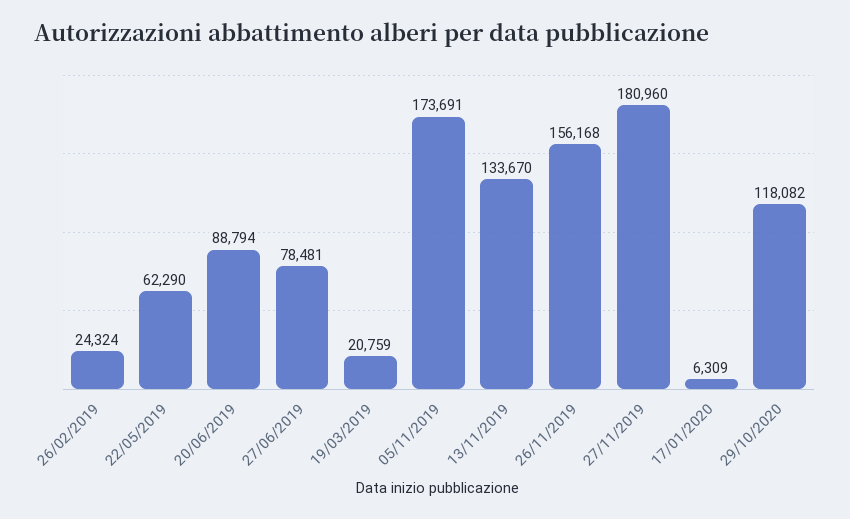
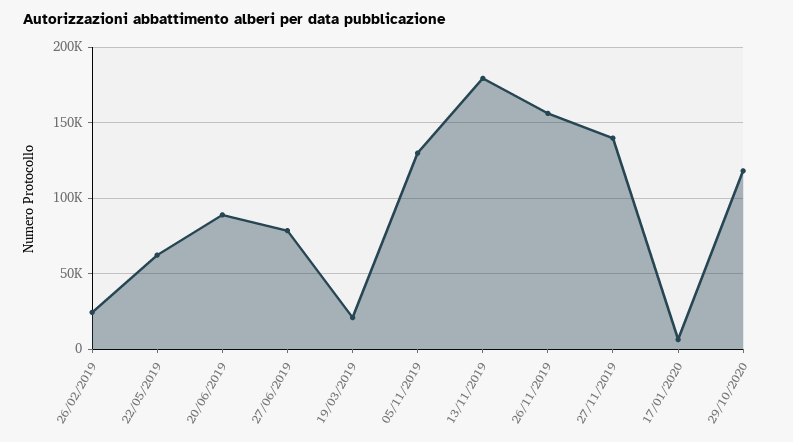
  {
    "26/02/2019": 24324,
    "22/05/2019": 62290,
    "20/06/2019": 88794,
    "27/06/2019": 78481,
    "19/03/2019": 20759,
-   "05/11/2019": 173691,
+   "05/11/2019": 130000,
-   "13/11/2019": 133670,
+   "13/11/2019": 180000,
    "26/11/2019": 156168,
-   "27/11/2019": 180960,
+   "27/11/2019": 140000,
    "17/01/2020": 6309,
    "29/10/2020": 118082
  }

